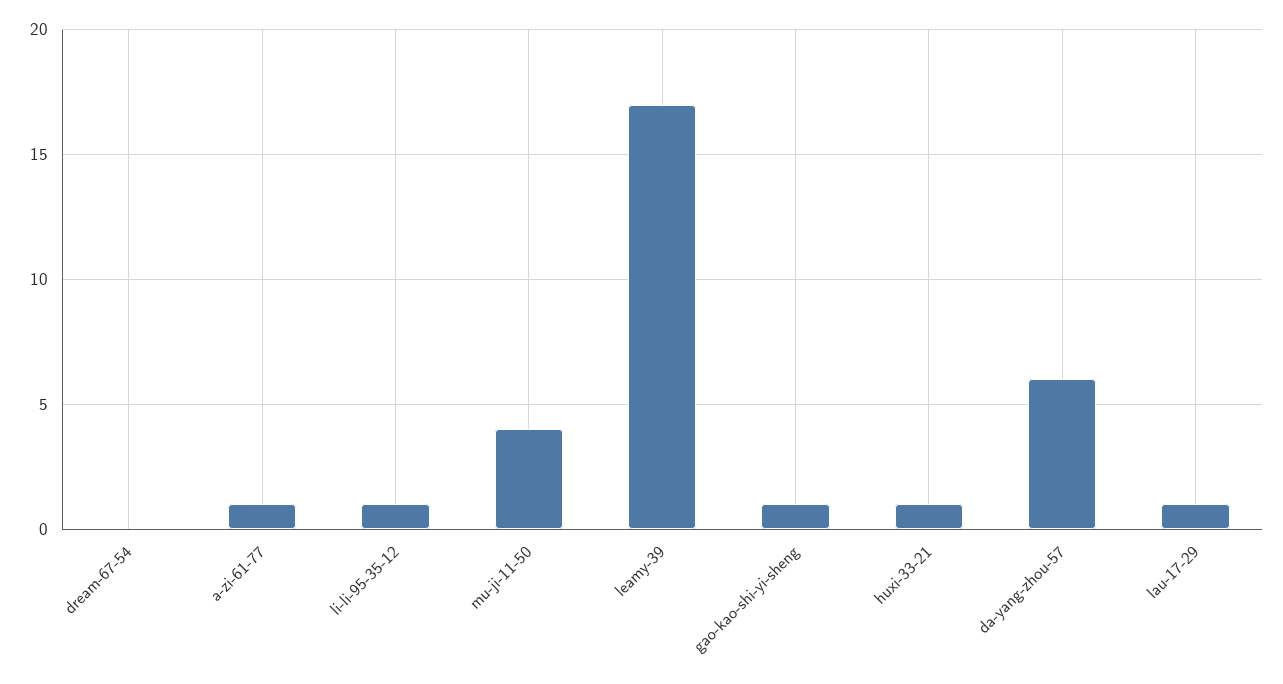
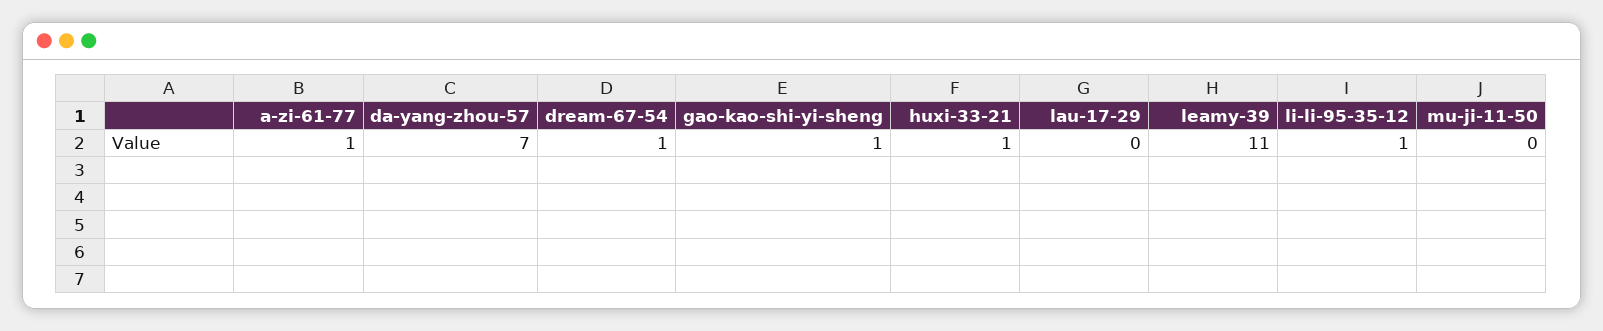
  {
-   "dream-67-54": 0,
+   "dream-67-54": 1,
    "a-zi-61-77": 1,
    "li-li-95-35-12": 1,
-   "mu-ji-11-50": 4,
+   "mu-ji-11-50": 0,
-   "leamy-39": 17,
+   "leamy-39": 11,
    "gao-kao-shi-yi-sheng": 1,
    "huxi-33-21": 1,
-   "da-yang-zhou-57": 6,
+   "da-yang-zhou-57": 7,
-   "lau-17-29": 1
+   "lau-17-29": 0
  }

